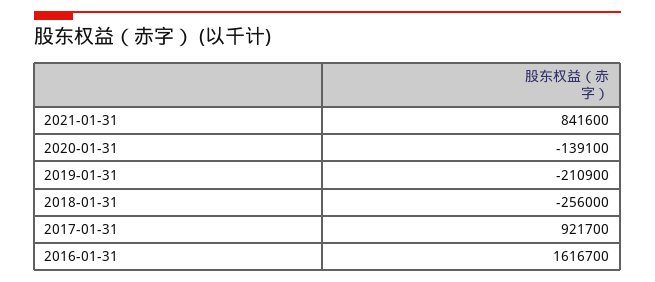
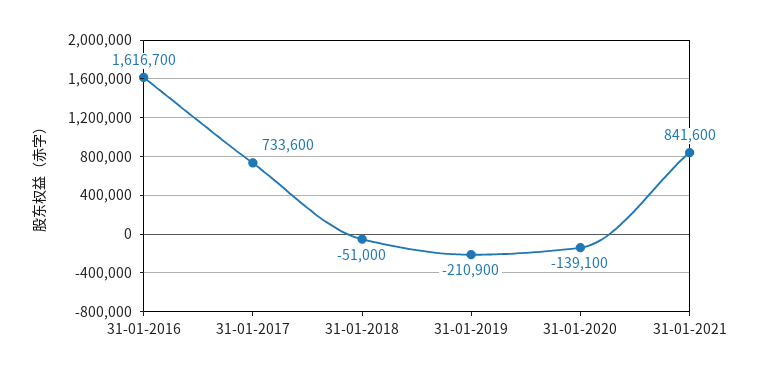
  {
    "2021-01-31": 841600,
    "2020-01-31": -139100,
    "2019-01-31": -210900,
-   "2018-01-31": -256000,
+   "2018-01-31": -51000,
-   "2017-01-31": 921700,
+   "2017-01-31": 733600,
    "2016-01-31": 1616700
  }

